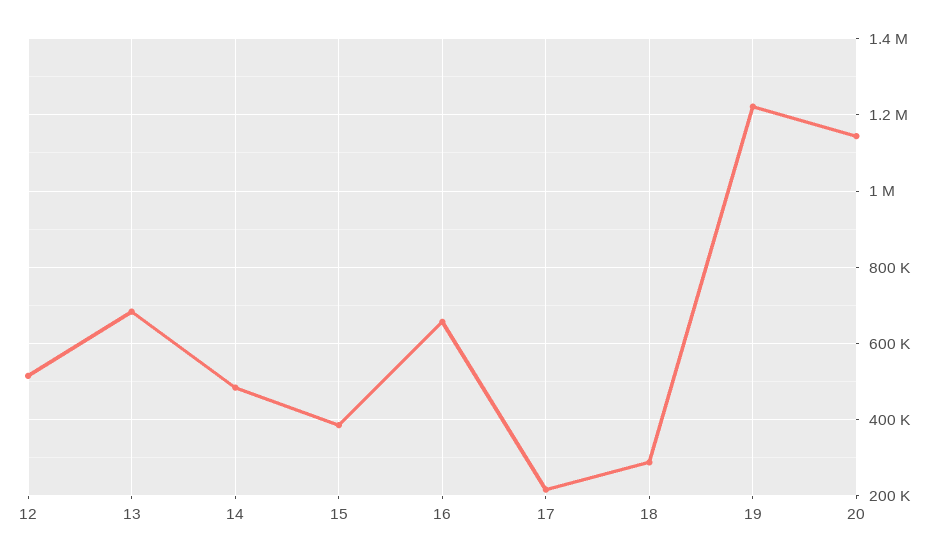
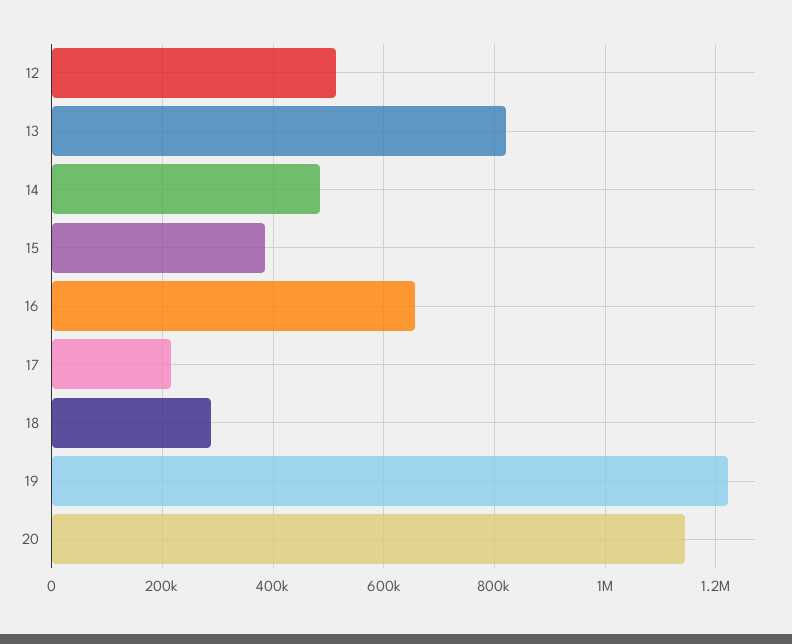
  {
    "12": 520000,
-   "13": 680000,
+   "13": 820000,
    "14": 480000,
    "15": 380000,
    "16": 660000,
    "17": 220000,
    "18": 280000,
    "19": 1220000,
    "20": 1140000
  }

